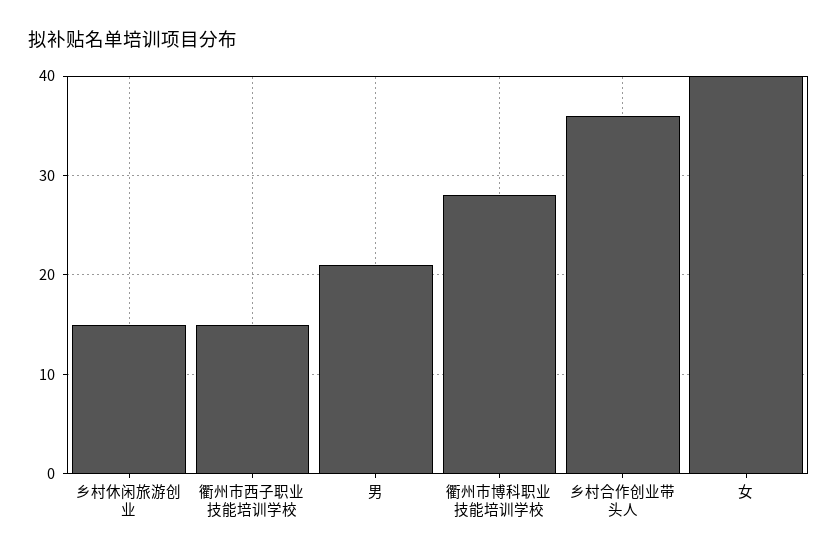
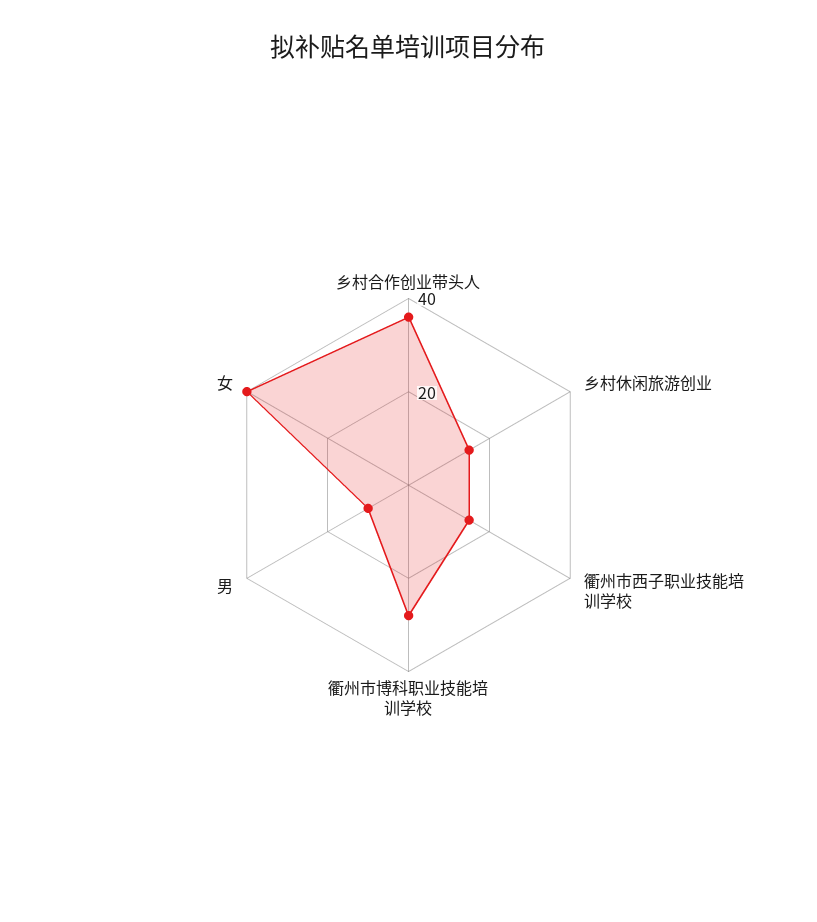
  {
    "乡村休闲旅游创业": 15,
    "衢州市西子职业技能培训学校": 15,
-   "男": 21,
+   "男": 10,
    "衢州市博科职业技能培训学校": 28,
    "乡村合作创业带头人": 36,
    "女": 40
  }

